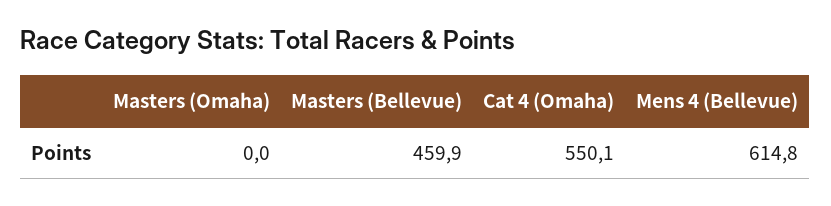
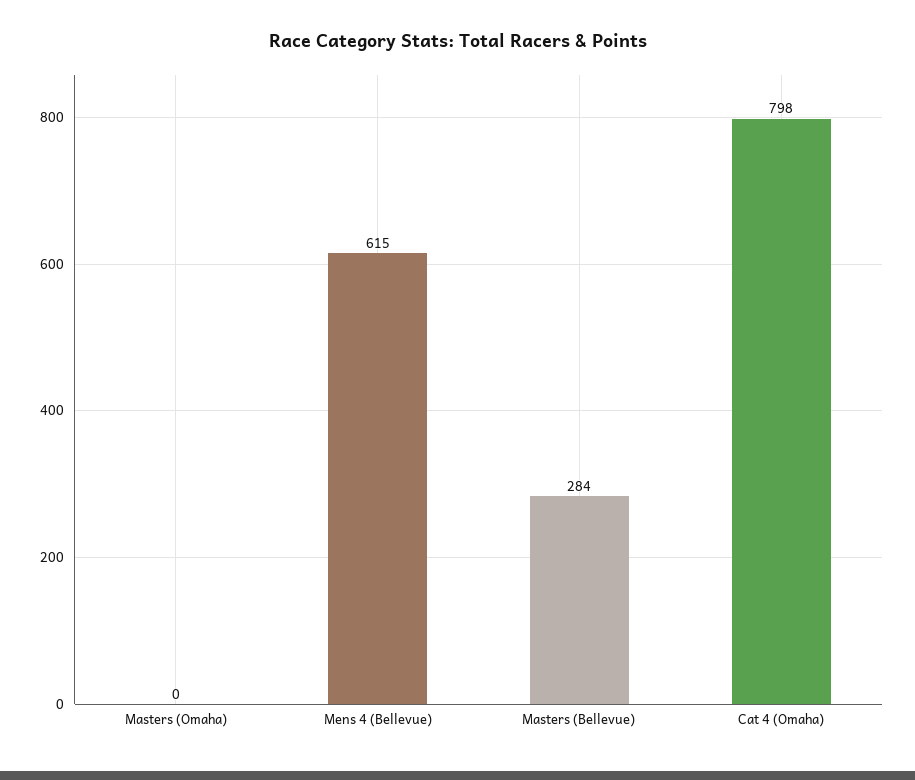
  {
    "Masters (Omaha)": 0,
-   "Masters (Bellevue)": 459.9,
+   "Masters (Bellevue)": 284,
-   "Cat 4 (Omaha)": 550.1,
+   "Cat 4 (Omaha)": 798,
    "Mens 4 (Bellevue)": 614.8
  }

